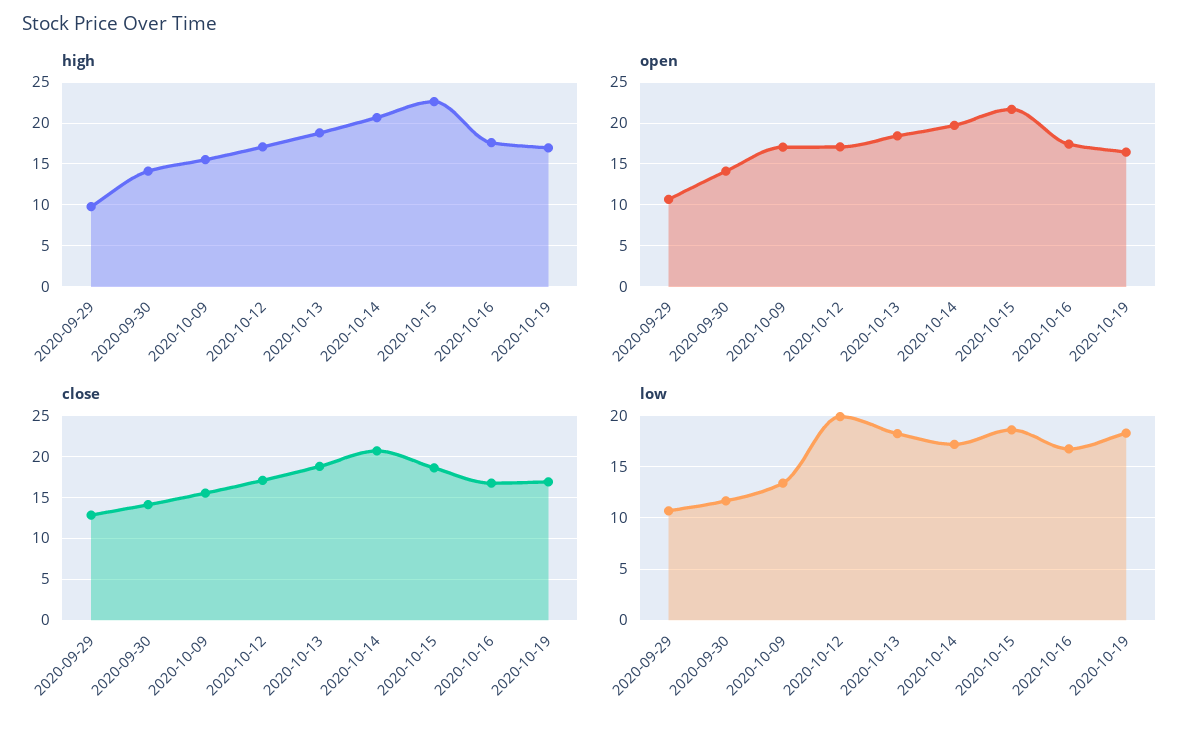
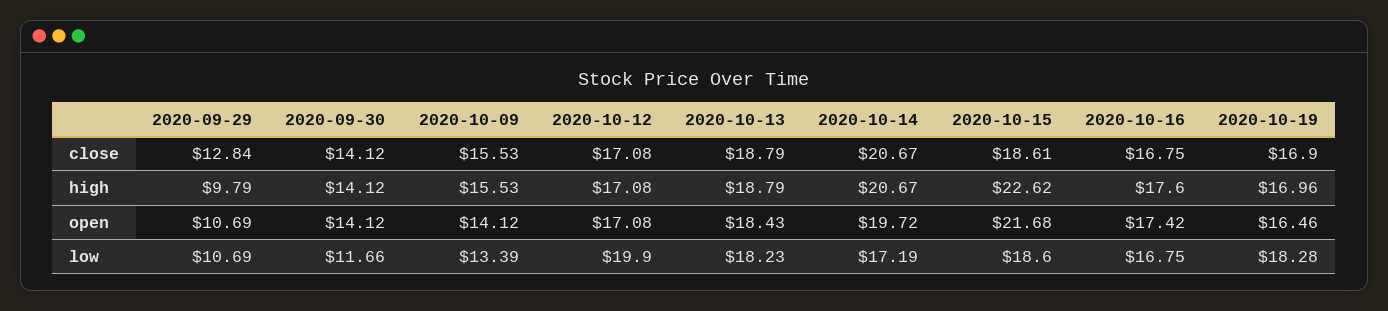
  {
    "high": {
      "2020-09-29": 9.79,
      "2020-09-30": 14.12,
      "2020-10-09": 15.53,
      "2020-10-12": 17.08,
      "2020-10-13": 18.79,
      "2020-10-14": 20.67,
      "2020-10-15": 22.62,
      "2020-10-16": 17.6,
      "2020-10-19": 16.96
    },
    "open": {
      "2020-09-29": 10.69,
      "2020-09-30": 14.12,
-     "2020-10-09": 17,
+     "2020-10-09": 14.12,
      "2020-10-12": 17.08,
      "2020-10-13": 18.43,
      "2020-10-14": 19.72,
      "2020-10-15": 21.68,
      "2020-10-16": 17.42,
      "2020-10-19": 16.46
    },
    "close": {
      "2020-09-29": 12.84,
      "2020-09-30": 14.12,
      "2020-10-09": 15.53,
      "2020-10-12": 17.08,
      "2020-10-13": 18.79,
      "2020-10-14": 20.67,
      "2020-10-15": 18.61,
      "2020-10-16": 16.75,
      "2020-10-19": 16.9
    },
    "low": {
      "2020-09-29": 10.69,
      "2020-09-30": 11.66,
      "2020-10-09": 13.39,
      "2020-10-12": 19.9,
      "2020-10-13": 18.23,
      "2020-10-14": 17.19,
      "2020-10-15": 18.6,
      "2020-10-16": 16.75,
      "2020-10-19": 18.28
    }
  }

